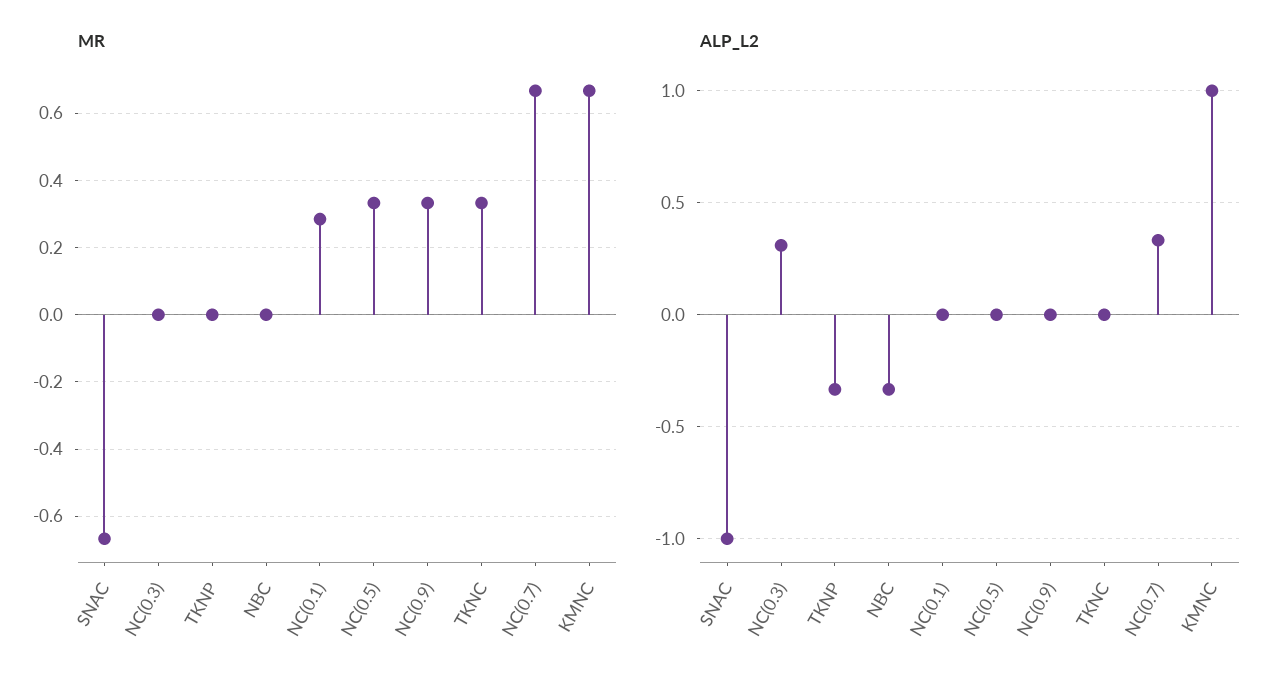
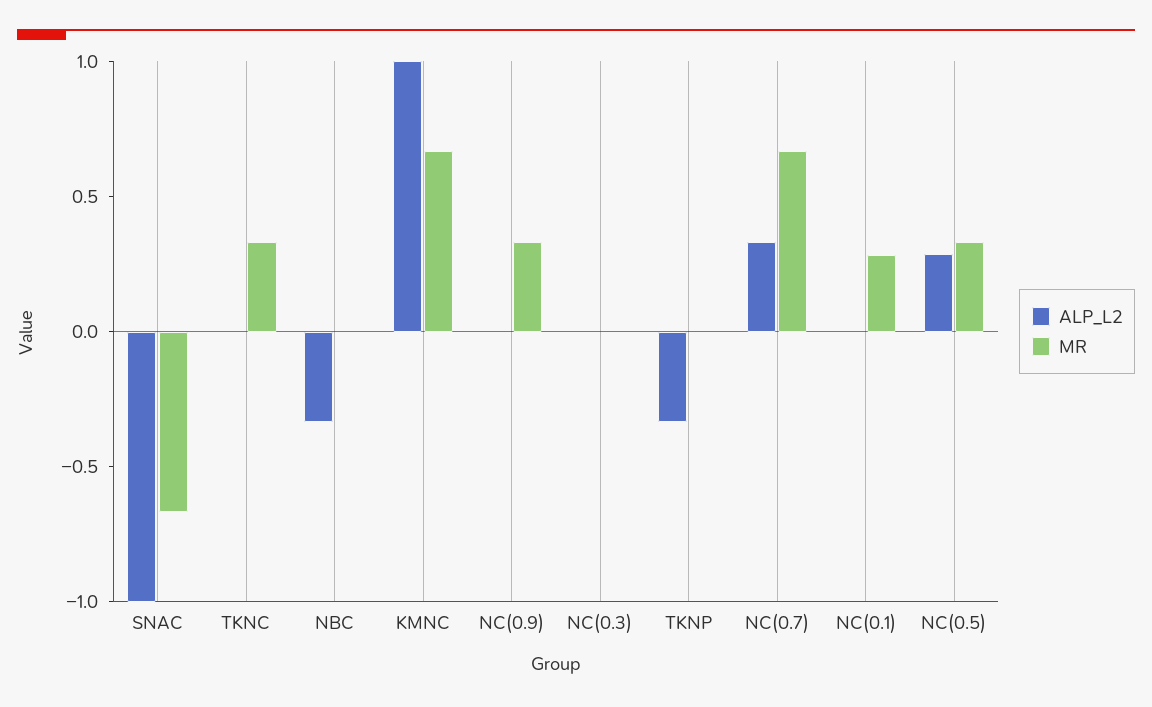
  {
    "MR": {
      "SNAC": -0.66,
      "NC(0.3)": 0,
      "TKNP": 0,
      "NBC": 0,
      "NC(0.1)": 0.28,
      "NC(0.5)": 0.34,
      "NC(0.9)": 0.34,
      "TKNC": 0.34,
      "NC(0.7)": 0.66,
      "KMNC": 0.66
    },
    "ALP_L2": {
      "SNAC": -1,
-     "NC(0.3)": 0.3,
+     "NC(0.3)": 0,
      "TKNP": -0.35,
      "NBC": -0.35,
      "NC(0.1)": 0,
-     "NC(0.5)": 0,
+     "NC(0.5)": 0.3,
      "NC(0.9)": 0,
      "TKNC": 0,
      "NC(0.7)": 0.35,
      "KMNC": 1
    }
  }

